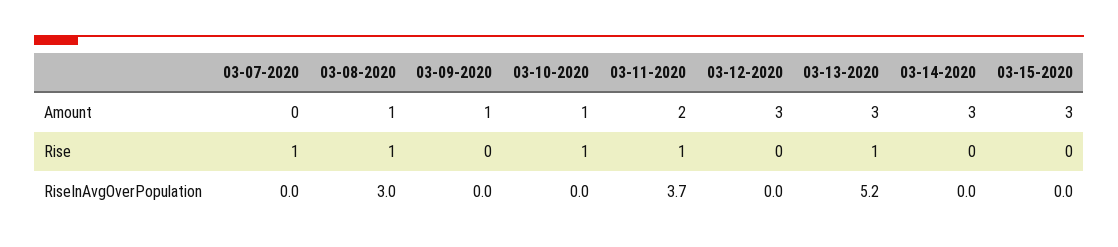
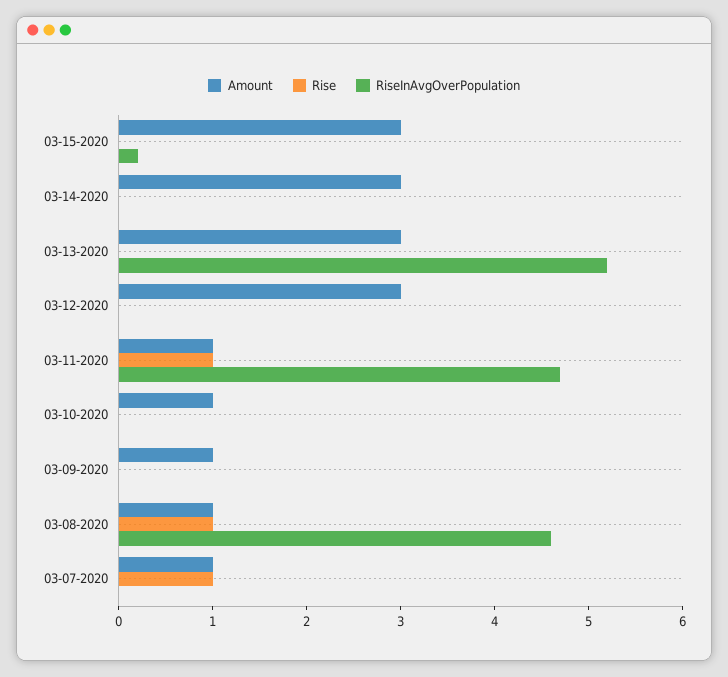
  {
    "Amount": {
-     "03-07-2020": 0,
+     "03-07-2020": 1,
      "03-08-2020": 1,
      "03-09-2020": 1,
      "03-10-2020": 1,
-     "03-11-2020": 2,
+     "03-11-2020": 1,
      "03-12-2020": 3,
      "03-13-2020": 3,
      "03-14-2020": 3,
      "03-15-2020": 3
    },
    "Rise": {
      "03-07-2020": 1,
      "03-08-2020": 1,
      "03-09-2020": 0,
-     "03-10-2020": 1,
+     "03-10-2020": 0,
      "03-11-2020": 1,
      "03-12-2020": 0,
-     "03-13-2020": 1,
+     "03-13-2020": 0,
      "03-14-2020": 0,
      "03-15-2020": 0
    },
    "RiseInAvgOverPopulation": {
      "03-07-2020": 0,
-     "03-08-2020": 3,
+     "03-08-2020": 4.6,
      "03-09-2020": 0,
      "03-10-2020": 0,
-     "03-11-2020": 3.7,
+     "03-11-2020": 4.7,
      "03-12-2020": 0,
      "03-13-2020": 5.2,
      "03-14-2020": 0,
-     "03-15-2020": 0
+     "03-15-2020": 0.2
    }
  }

